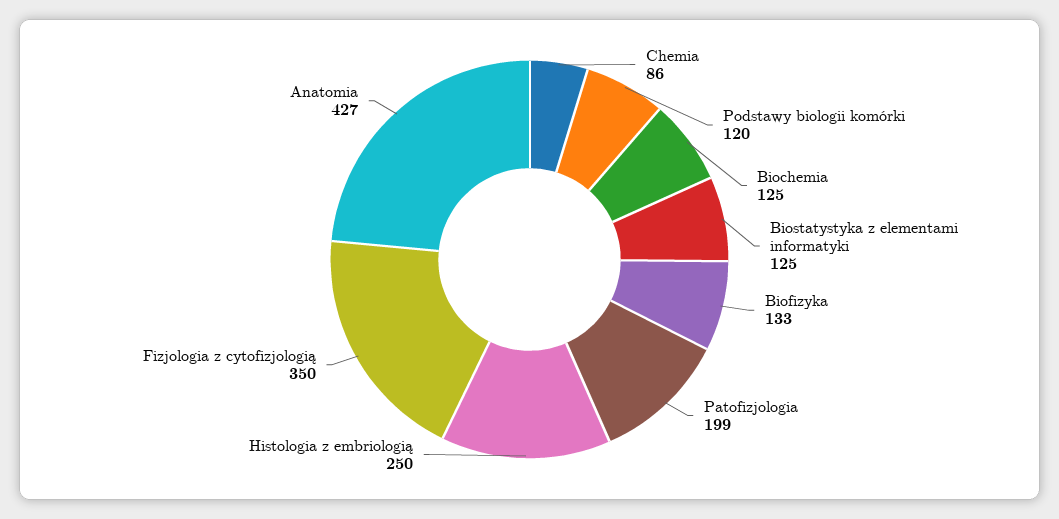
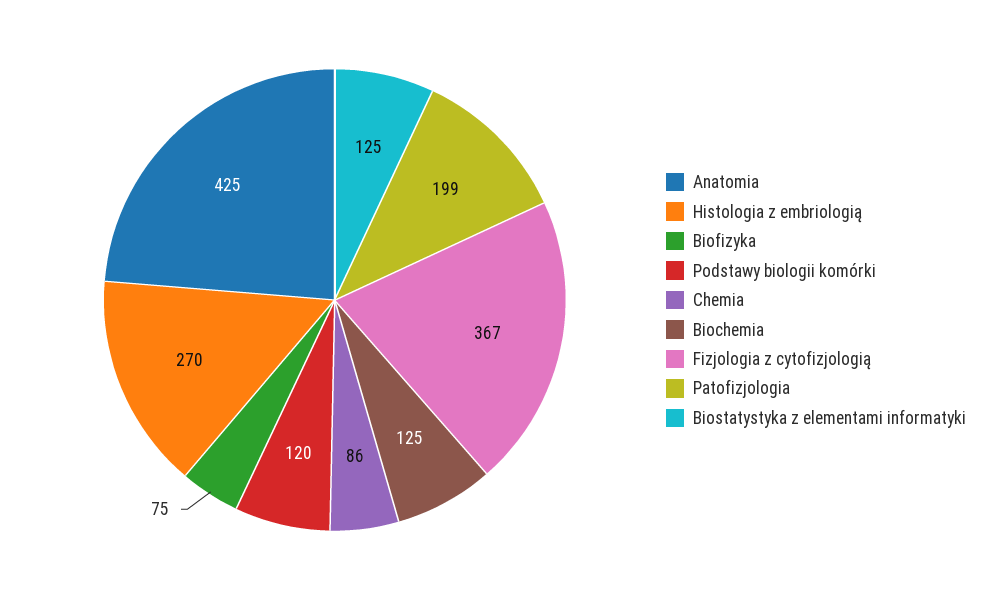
  {
    "Chemia": 86,
    "Podstawy biologii komórki": 120,
    "Biochemia": 125,
    "Biostatystyka z elementami informatyki": 125,
-   "Biofizyka": 133,
+   "Biofizyka": 75,
    "Patofizjologia": 199,
-   "Histologia z embriologią": 250,
+   "Histologia z embriologią": 270,
-   "Fizjologia z cytofizjologią": 350,
+   "Fizjologia z cytofizjologią": 367,
-   "Anatomia": 427
+   "Anatomia": 425
  }

